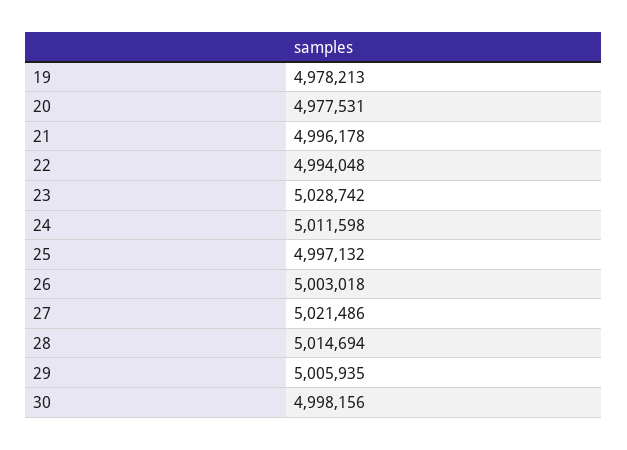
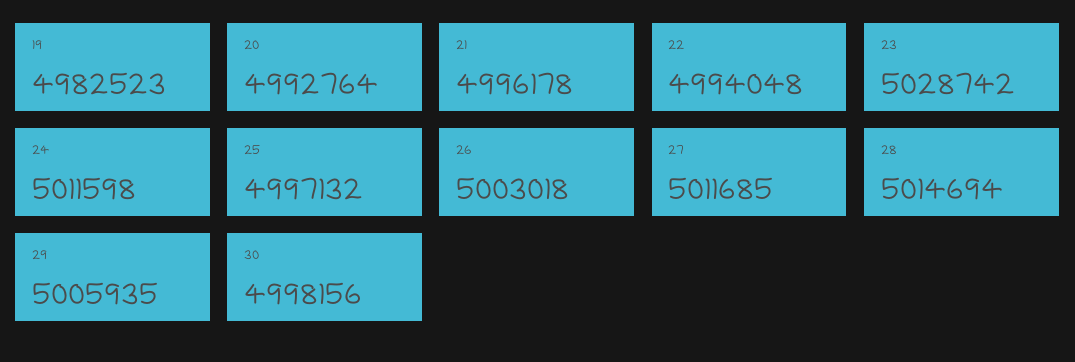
  {
-   "19": 4978213,
+   "19": 4982523,
-   "20": 4977531,
+   "20": 4992764,
    "21": 4996178,
    "22": 4994048,
    "23": 5028742,
    "24": 5011598,
    "25": 4997132,
    "26": 5003018,
-   "27": 5021486,
+   "27": 5011685,
    "28": 5014694,
    "29": 5005935,
    "30": 4998156
  }

